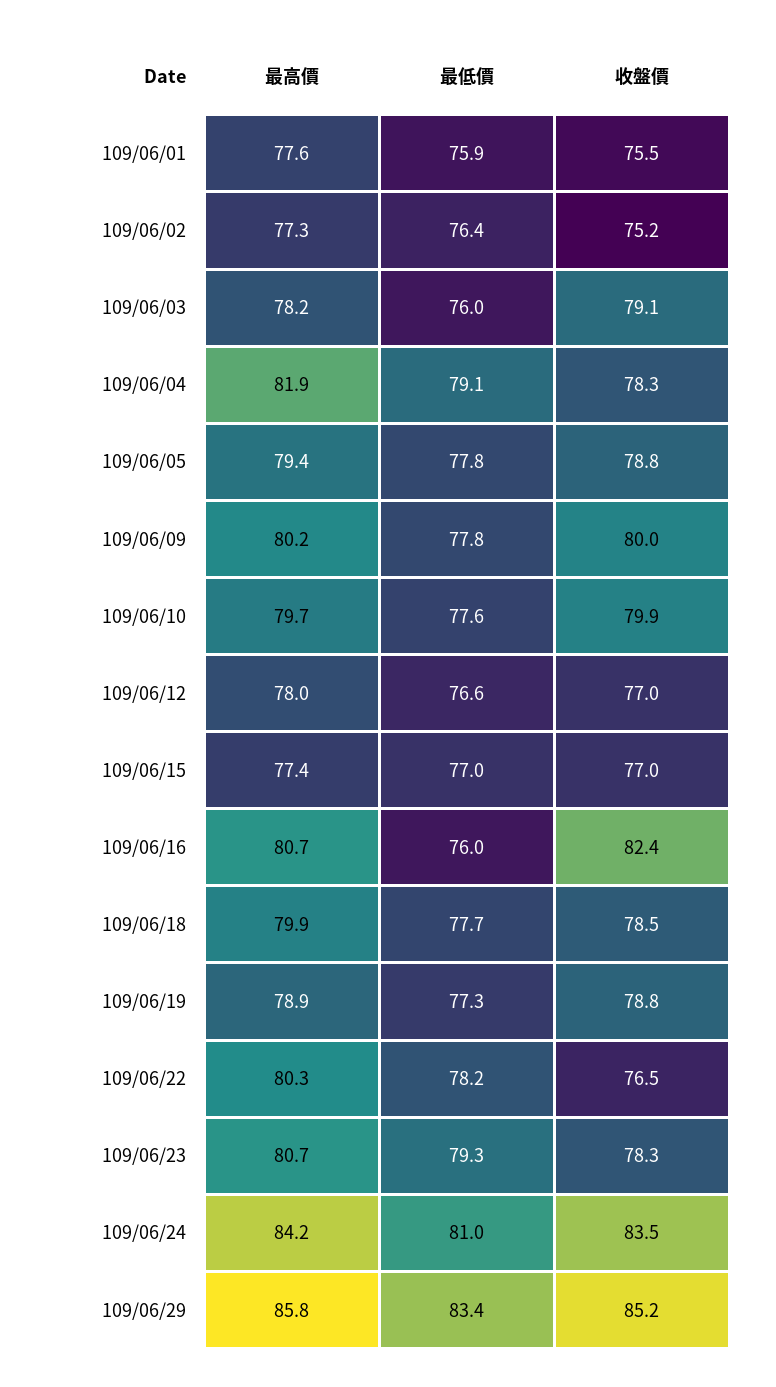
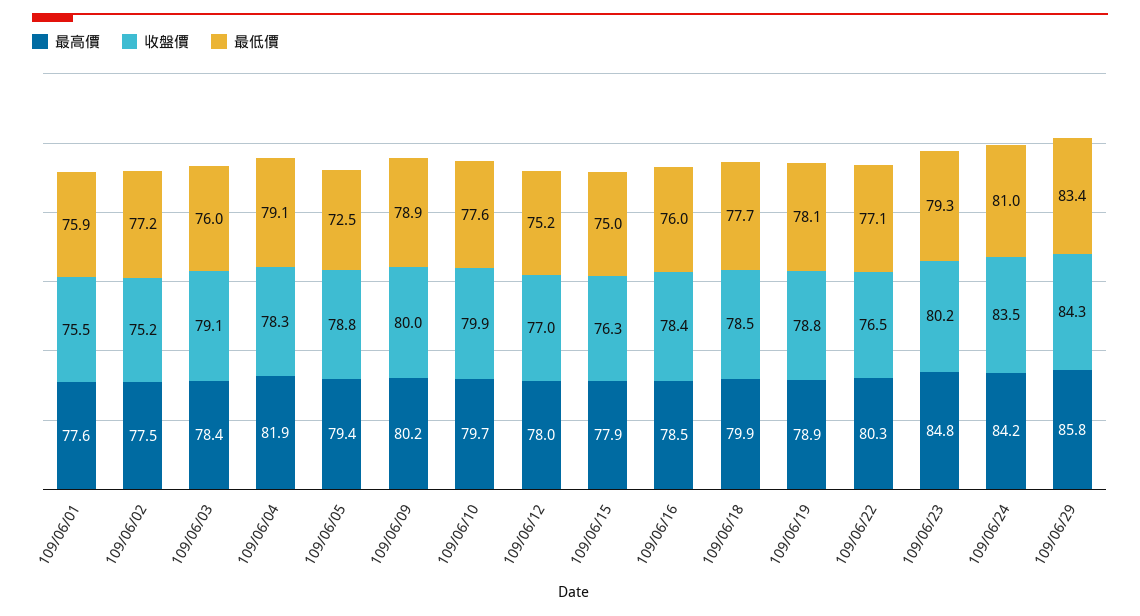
  {
    "最高價": {
      "109/06/01": 77.6,
-     "109/06/02": 77.3,
+     "109/06/02": 77.5,
-     "109/06/03": 78.2,
+     "109/06/03": 78.4,
      "109/06/04": 81.9,
      "109/06/05": 79.4,
      "109/06/09": 80.2,
      "109/06/10": 79.7,
      "109/06/12": 78,
-     "109/06/15": 77.4,
+     "109/06/15": 77.9,
-     "109/06/16": 80.7,
+     "109/06/16": 78.5,
      "109/06/18": 79.9,
      "109/06/19": 78.9,
      "109/06/22": 80.3,
-     "109/06/23": 80.7,
+     "109/06/23": 84.8,
      "109/06/24": 84.2,
      "109/06/29": 85.8
    },
    "最低價": {
      "109/06/01": 75.9,
-     "109/06/02": 76.4,
+     "109/06/02": 77.2,
      "109/06/03": 76,
      "109/06/04": 79.1,
-     "109/06/05": 77.8,
+     "109/06/05": 72.5,
-     "109/06/09": 77.8,
+     "109/06/09": 78.9,
      "109/06/10": 77.6,
-     "109/06/12": 76.6,
+     "109/06/12": 75.2,
-     "109/06/15": 77,
+     "109/06/15": 75,
      "109/06/16": 76,
      "109/06/18": 77.7,
-     "109/06/19": 77.3,
+     "109/06/19": 78.1,
-     "109/06/22": 78.2,
+     "109/06/22": 77.1,
      "109/06/23": 79.3,
      "109/06/24": 81,
      "109/06/29": 83.4
    },
    "收盤價": {
      "109/06/01": 75.5,
      "109/06/02": 75.2,
      "109/06/03": 79.1,
      "109/06/04": 78.3,
      "109/06/05": 78.8,
      "109/06/09": 80,
      "109/06/10": 79.9,
      "109/06/12": 77,
-     "109/06/15": 77,
+     "109/06/15": 76.3,
-     "109/06/16": 82.4,
+     "109/06/16": 78.4,
      "109/06/18": 78.5,
      "109/06/19": 78.8,
      "109/06/22": 76.5,
-     "109/06/23": 78.3,
+     "109/06/23": 80.2,
      "109/06/24": 83.5,
-     "109/06/29": 85.2
+     "109/06/29": 84.3
    }
  }

